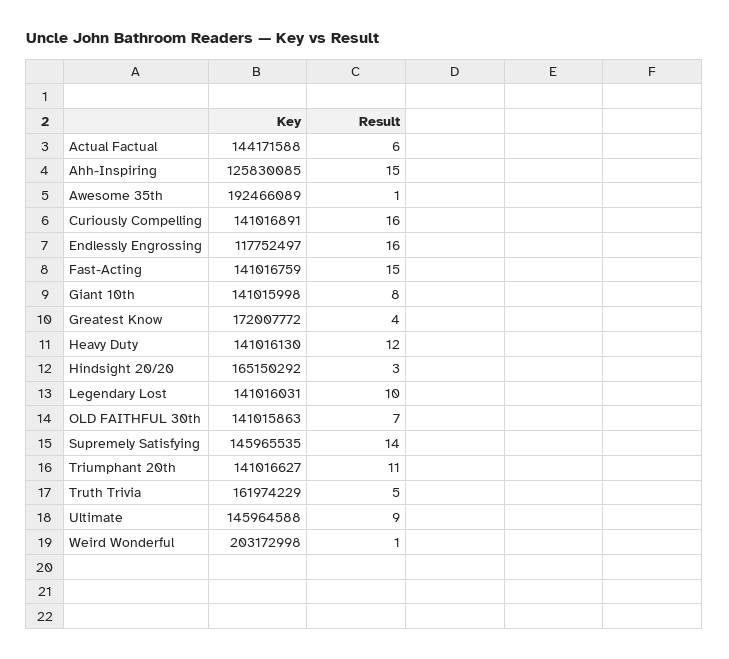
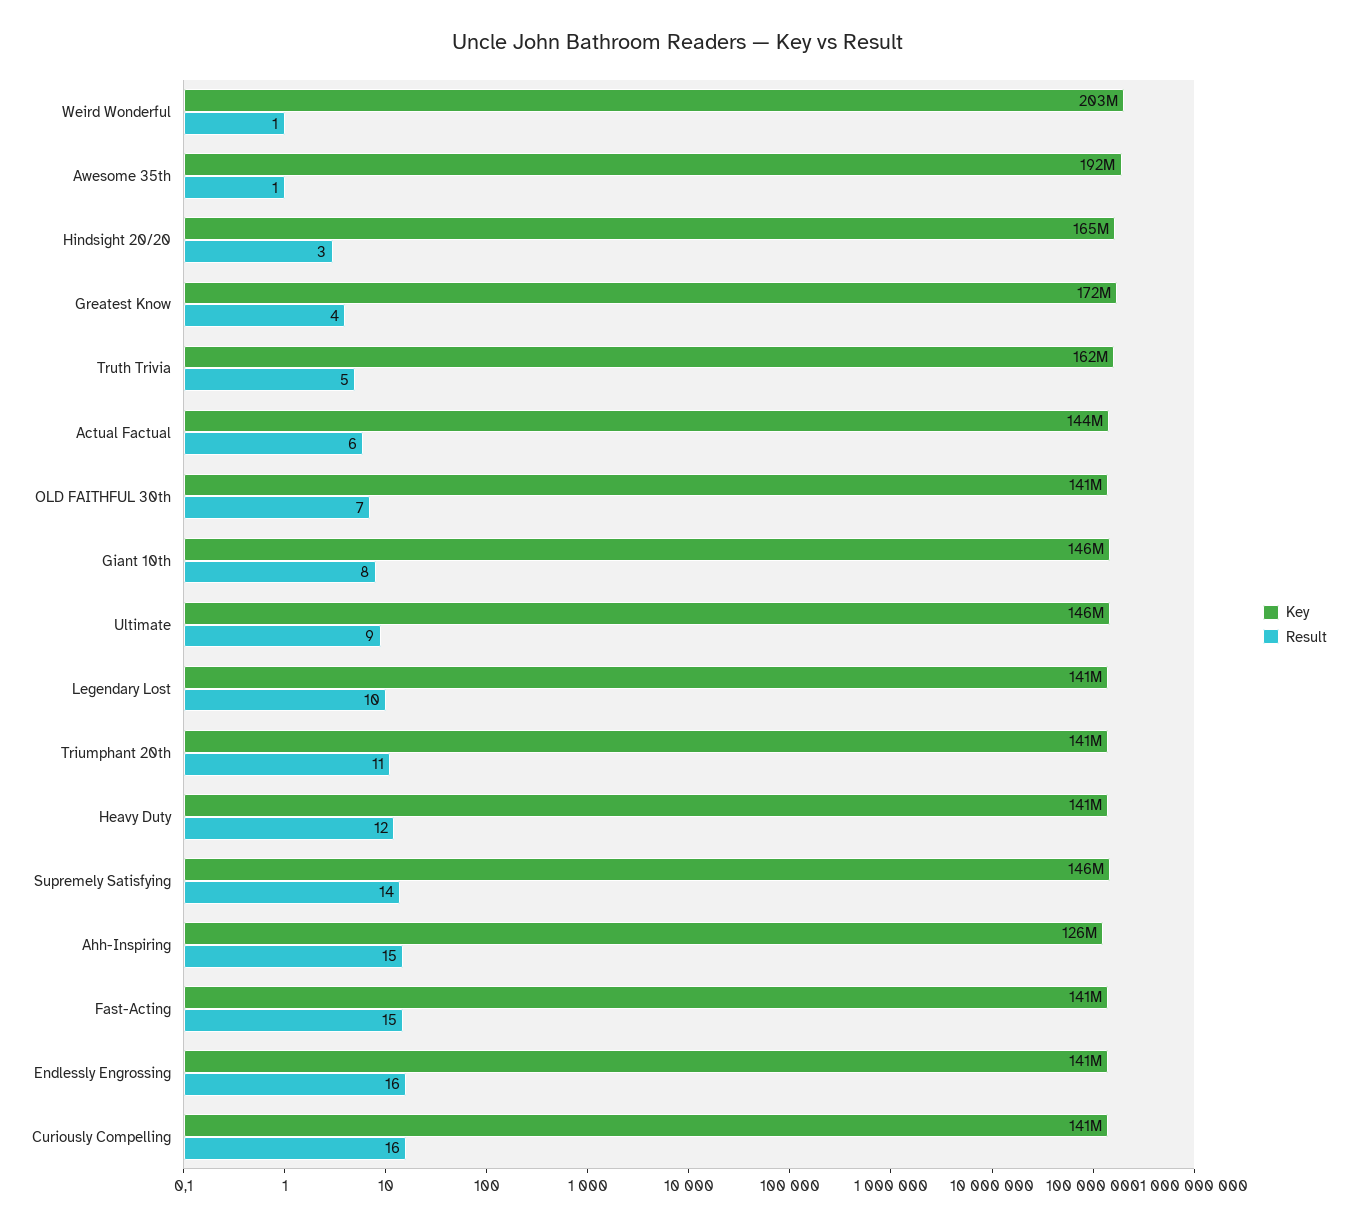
  {
    "Key": {
      "Actual Factual": 144171588,
      "Ahh-Inspiring": 125830085,
      "Awesome 35th": 192466089,
      "Curiously Compelling": 141016891,
-     "Endlessly Engrossing": 117752497,
+     "Endlessly Engrossing": 141000000,
      "Fast-Acting": 141016759,
-     "Giant 10th": 141015998,
+     "Giant 10th": 146000000,
      "Greatest Know": 172007772,
      "Heavy Duty": 141016130,
      "Hindsight 20/20": 165150292,
      "Legendary Lost": 141016031,
      "OLD FAITHFUL 30th": 141015863,
      "Supremely Satisfying": 145965535,
      "Triumphant 20th": 141016627,
      "Truth Trivia": 161974229,
      "Ultimate": 145964588,
      "Weird Wonderful": 203172998
    },
    "Result": {
      "Actual Factual": 6,
      "Ahh-Inspiring": 15,
      "Awesome 35th": 1,
      "Curiously Compelling": 16,
      "Endlessly Engrossing": 16,
      "Fast-Acting": 15,
      "Giant 10th": 8,
      "Greatest Know": 4,
      "Heavy Duty": 12,
      "Hindsight 20/20": 3,
      "Legendary Lost": 10,
      "OLD FAITHFUL 30th": 7,
      "Supremely Satisfying": 14,
      "Triumphant 20th": 11,
      "Truth Trivia": 5,
      "Ultimate": 9,
      "Weird Wonderful": 1
    }
  }

